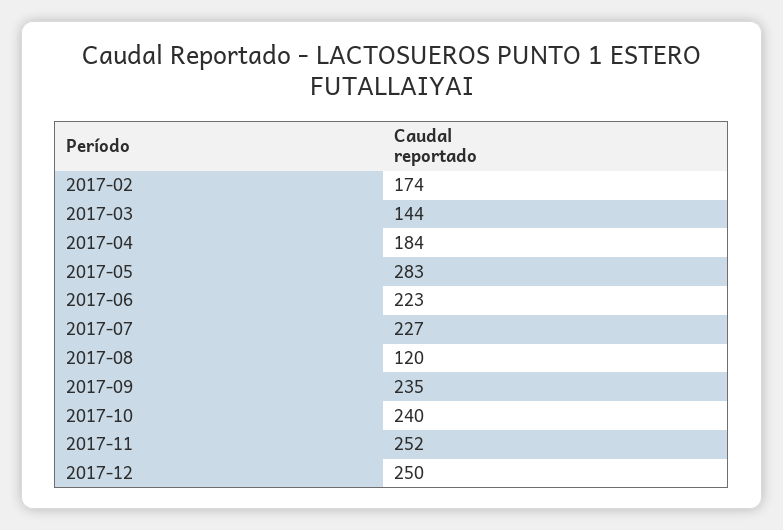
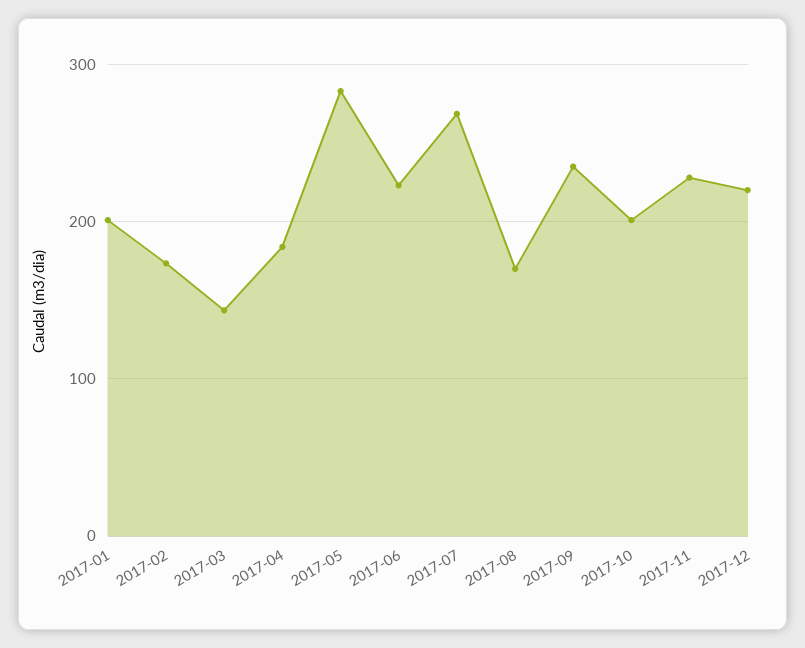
  {
    "2017-02": 174,
    "2017-03": 144,
    "2017-04": 184,
    "2017-05": 283,
    "2017-06": 223,
-   "2017-07": 227,
+   "2017-07": 270,
-   "2017-08": 120,
+   "2017-08": 170,
    "2017-09": 235,
-   "2017-10": 240,
+   "2017-10": 200,
-   "2017-11": 252,
+   "2017-11": 230,
-   "2017-12": 250
+   "2017-12": 220,
+   "2017-01": 200
  }

